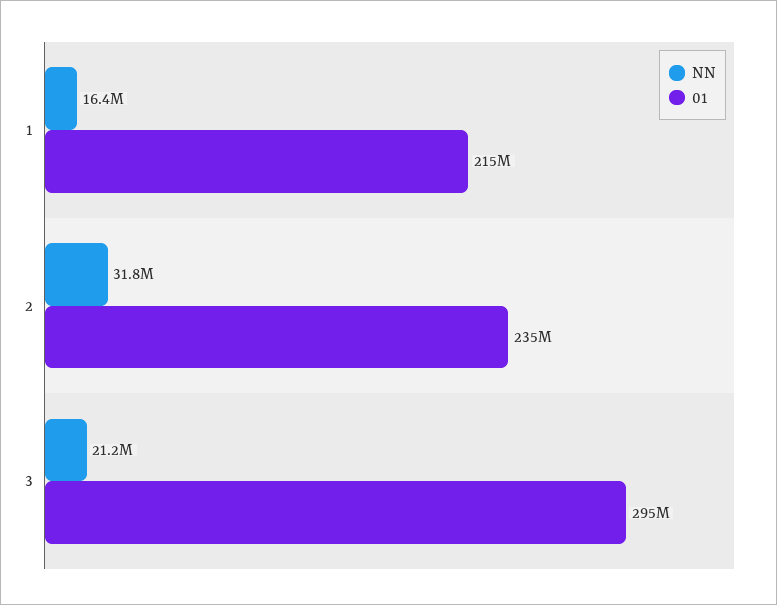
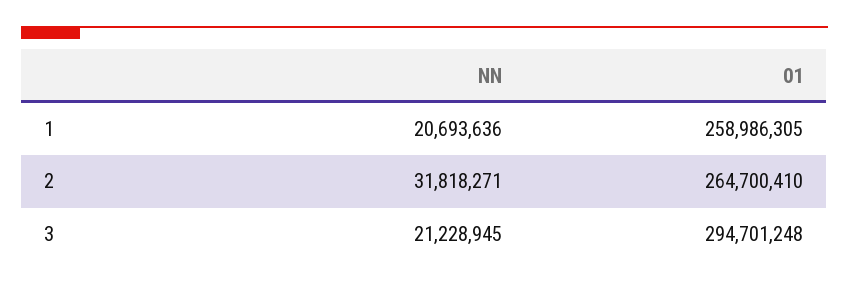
  {
    "NN": {
-     "1": 16400000,
+     "1": 20693636,
      "2": 31818271,
      "3": 21228945
    },
    "01": {
-     "1": 215000000,
+     "1": 258986305,
-     "2": 235000000,
+     "2": 264700410,
      "3": 294701248
    }
  }

